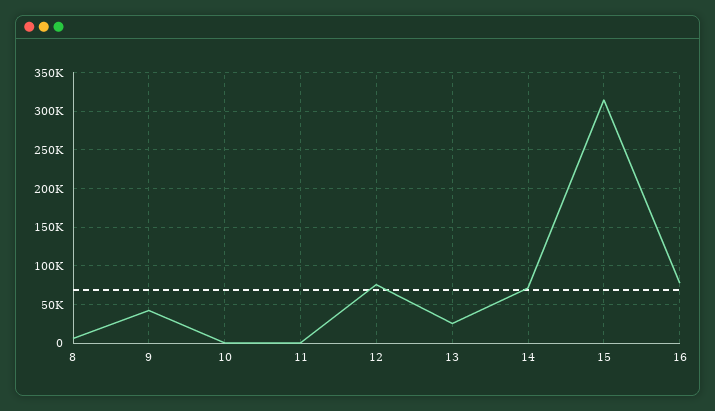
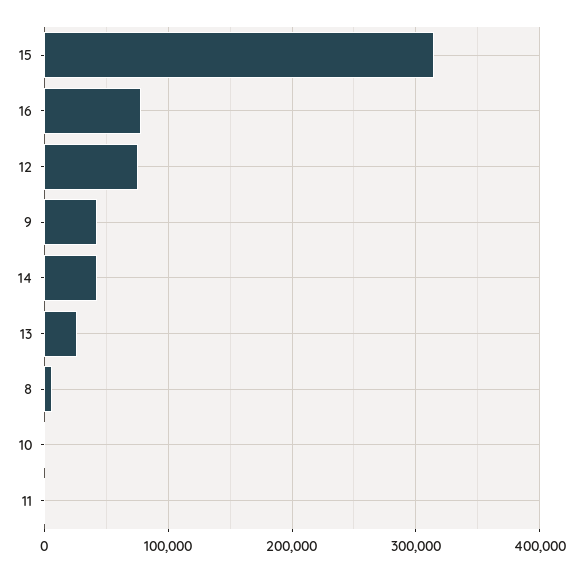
  {
    "8": 10000,
    "9": 40000,
    "10": 0,
    "11": 0,
    "12": 80000,
    "13": 30000,
-   "14": 70000,
+   "14": 40000,
    "15": 310000,
    "16": 80000
  }

